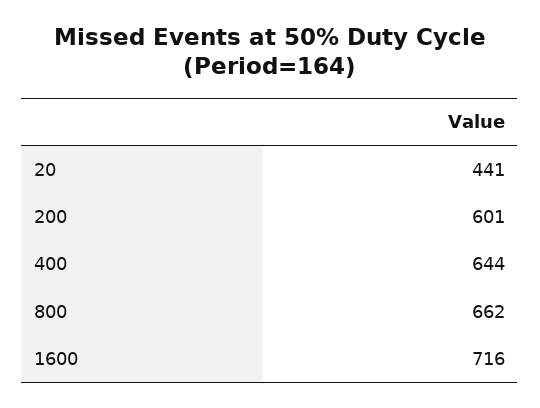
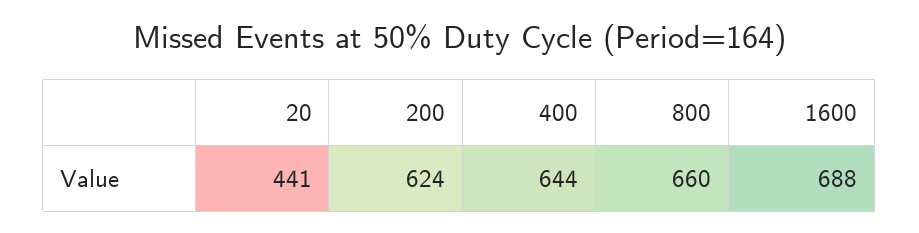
  {
    "20": 441,
-   "200": 601,
+   "200": 624,
    "400": 644,
-   "800": 662,
+   "800": 660,
-   "1600": 716
+   "1600": 688
  }

